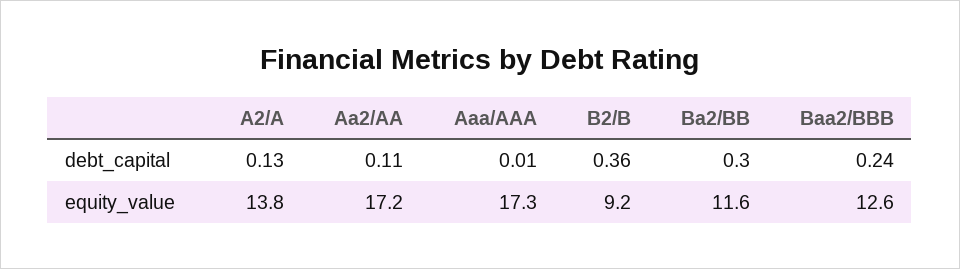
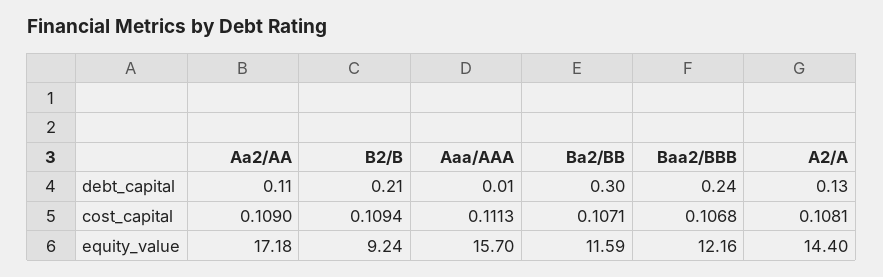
  {
    "A2/A": {
      "debt_capital": 0.13,
-     "equity_value": 13.8
+     "equity_value": 14.4,
+     "cost_capital": 0.1081
    },
    "Aa2/AA": {
      "debt_capital": 0.11,
-     "equity_value": 17.18
+     "equity_value": 17.18,
+     "cost_capital": 0.109
    },
    "Aaa/AAA": {
      "debt_capital": 0.01,
-     "equity_value": 17.3
+     "equity_value": 15.7,
+     "cost_capital": 0.1113
    },
    "B2/B": {
-     "debt_capital": 0.36,
+     "debt_capital": 0.21,
-     "equity_value": 9.24
+     "equity_value": 9.24,
+     "cost_capital": 0.1094
    },
    "Ba2/BB": {
      "debt_capital": 0.3,
-     "equity_value": 11.59
+     "equity_value": 11.59,
+     "cost_capital": 0.1071
    },
    "Baa2/BBB": {
      "debt_capital": 0.24,
-     "equity_value": 12.6
+     "equity_value": 12.16,
+     "cost_capital": 0.1068
    }
  }

